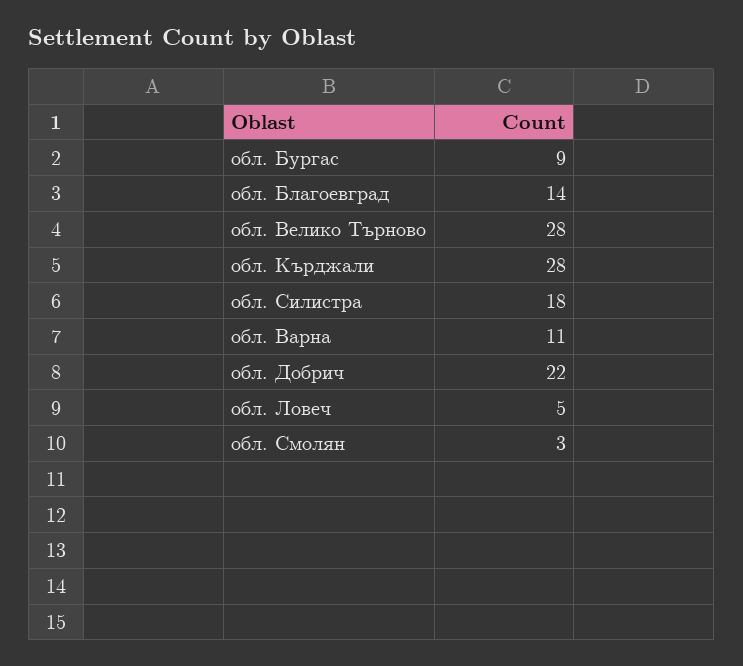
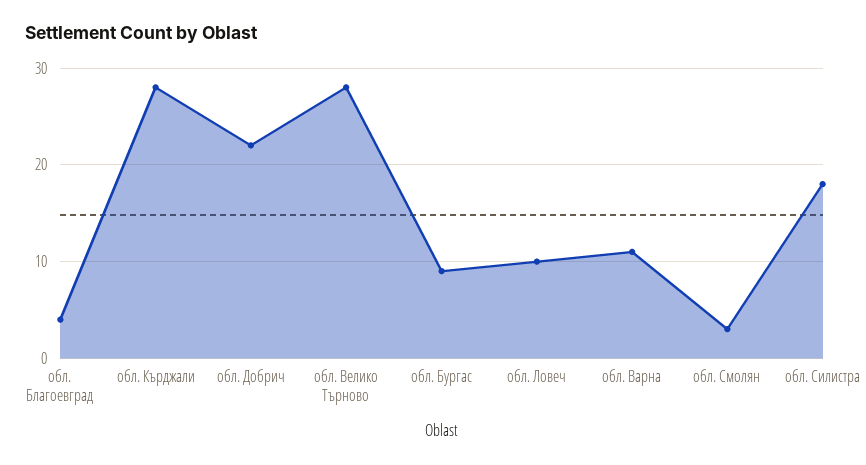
  {
    "обл. Бургас": 9,
-   "обл. Благоевград": 14,
+   "обл. Благоевград": 4,
    "обл. Велико Търново": 28,
    "обл. Кърджали": 28,
    "обл. Силистра": 18,
    "обл. Варна": 11,
    "обл. Добрич": 22,
-   "обл. Ловеч": 5,
+   "обл. Ловеч": 10,
    "обл. Смолян": 3
  }

